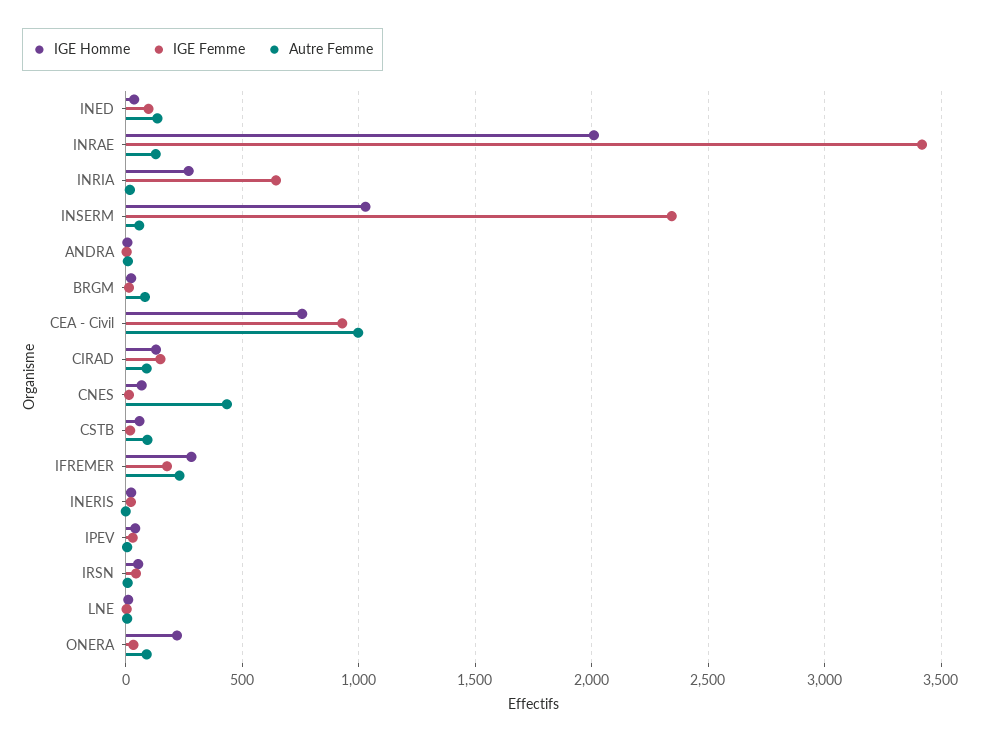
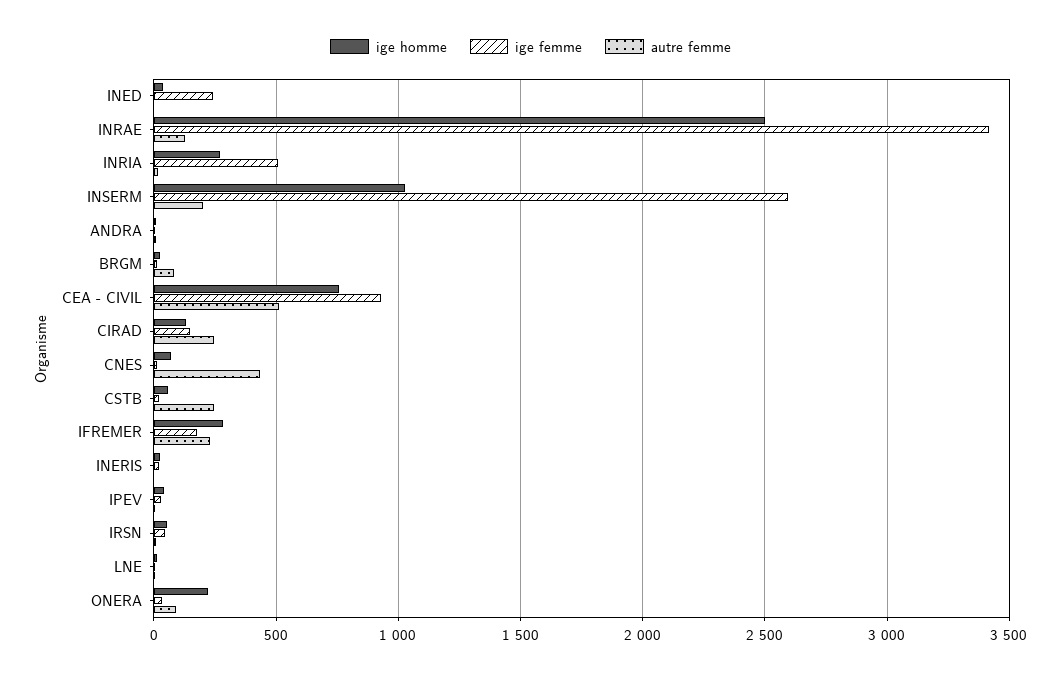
  {
    "IGE Homme": {
      "INED": 50,
-     "INRAE": 2000,
+     "INRAE": 2500,
      "INRIA": 250,
      "INSERM": 1050,
      "ANDRA": 0,
      "BRGM": 0,
      "CEA - Civil": 750,
      "CIRAD": 150,
      "CNES": 50,
      "CSTB": 50,
      "IFREMER": 300,
      "INERIS": 0,
      "IPEV": 50,
      "IRSN": 50,
      "LNE": 0,
      "ONERA": 200
    },
    "IGE Femme": {
-     "INED": 100,
+     "INED": 250,
      "INRAE": 3400,
-     "INRIA": 650,
+     "INRIA": 500,
-     "INSERM": 2350,
+     "INSERM": 2600,
      "ANDRA": 0,
      "BRGM": 0,
      "CEA - Civil": 950,
      "CIRAD": 150,
      "CNES": 0,
      "CSTB": 0,
      "IFREMER": 200,
      "INERIS": 0,
      "IPEV": 50,
      "IRSN": 50,
      "LNE": 0,
      "ONERA": 50
    },
    "Autre Femme": {
-     "INED": 150,
+     "INED": 0,
      "INRAE": 150,
      "INRIA": 0,
-     "INSERM": 50,
+     "INSERM": 200,
      "ANDRA": 0,
      "BRGM": 100,
-     "CEA - Civil": 1000,
+     "CEA - Civil": 500,
-     "CIRAD": 100,
+     "CIRAD": 250,
      "CNES": 450,
-     "CSTB": 100,
+     "CSTB": 250,
      "IFREMER": 250,
      "INERIS": 0,
      "IPEV": 0,
      "IRSN": 0,
      "LNE": 0,
      "ONERA": 100
    }
  }

